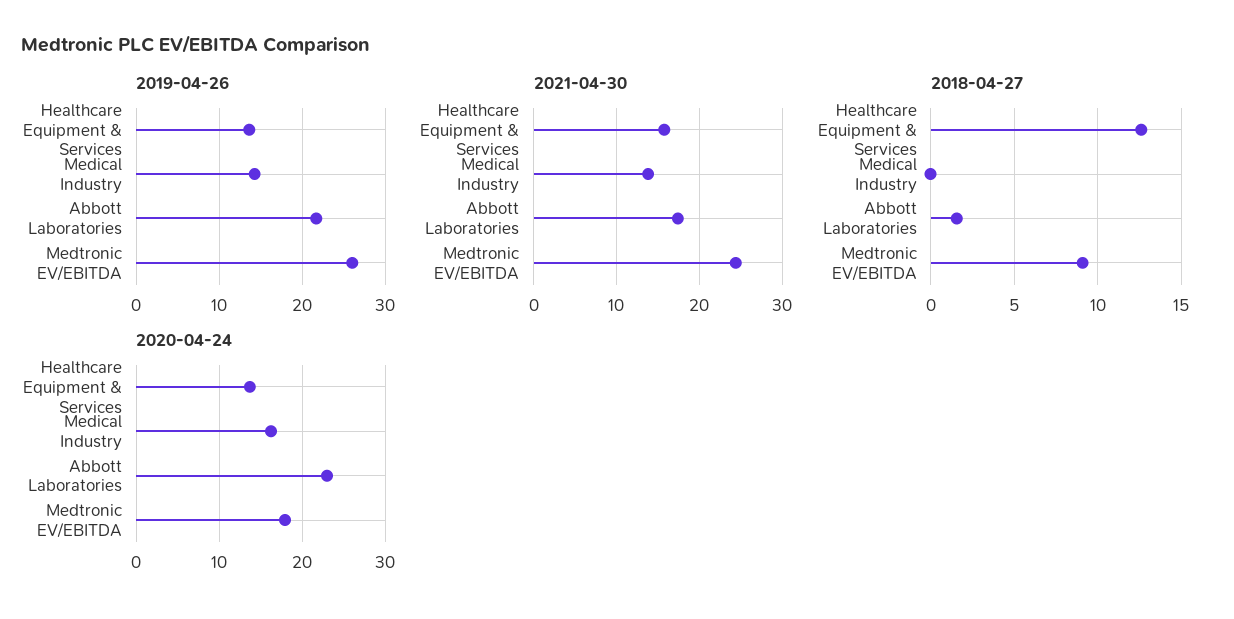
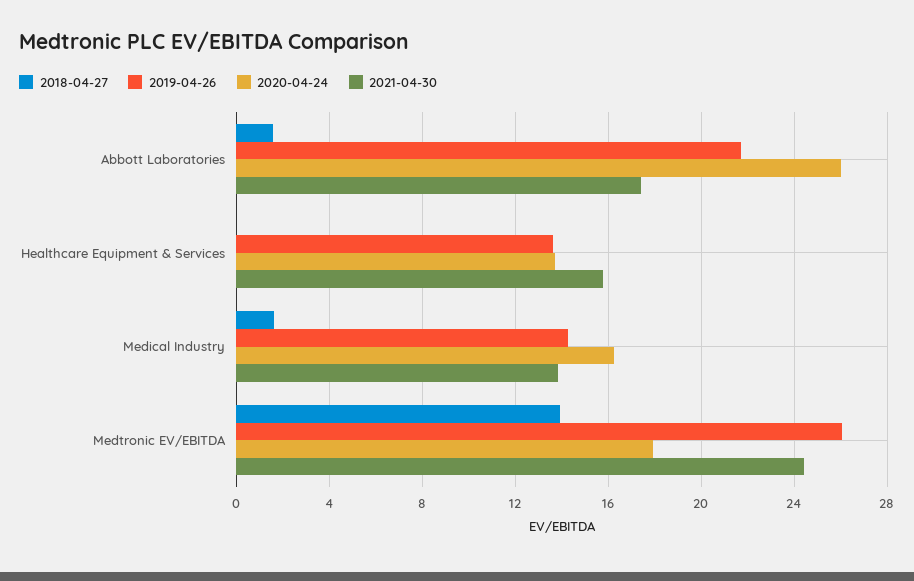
  {
    "2019-04-26": {
      "Healthcare Equipment & Services": 13.5,
      "Medical Industry": 14.5,
      "Abbott Laboratories": 21.5,
      "Medtronic EV/EBITDA": 26
    },
    "2021-04-30": {
      "Healthcare Equipment & Services": 16,
      "Medical Industry": 14,
      "Abbott Laboratories": 17.5,
      "Medtronic EV/EBITDA": 24.5
    },
    "2018-04-27": {
-     "Healthcare Equipment & Services": 12.5,
+     "Healthcare Equipment & Services": 0,
-     "Medical Industry": 0,
+     "Medical Industry": 1.5,
      "Abbott Laboratories": 1.5,
-     "Medtronic EV/EBITDA": 9
+     "Medtronic EV/EBITDA": 14
    },
    "2020-04-24": {
      "Healthcare Equipment & Services": 13.5,
      "Medical Industry": 16.5,
-     "Abbott Laboratories": 23,
+     "Abbott Laboratories": 26,
      "Medtronic EV/EBITDA": 18
    }
  }

